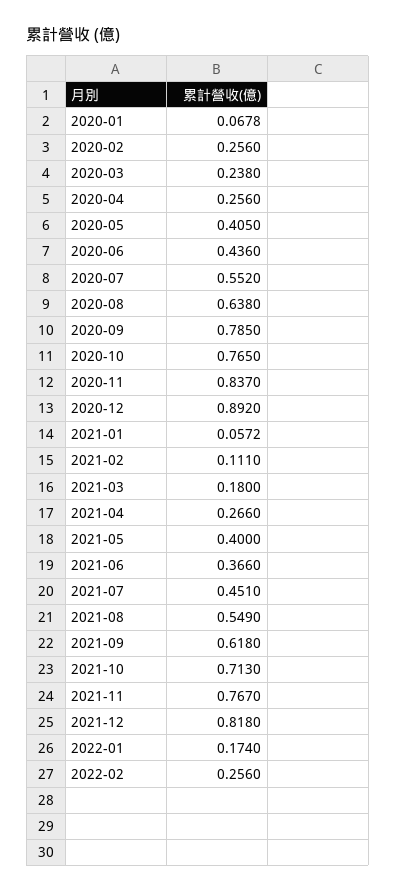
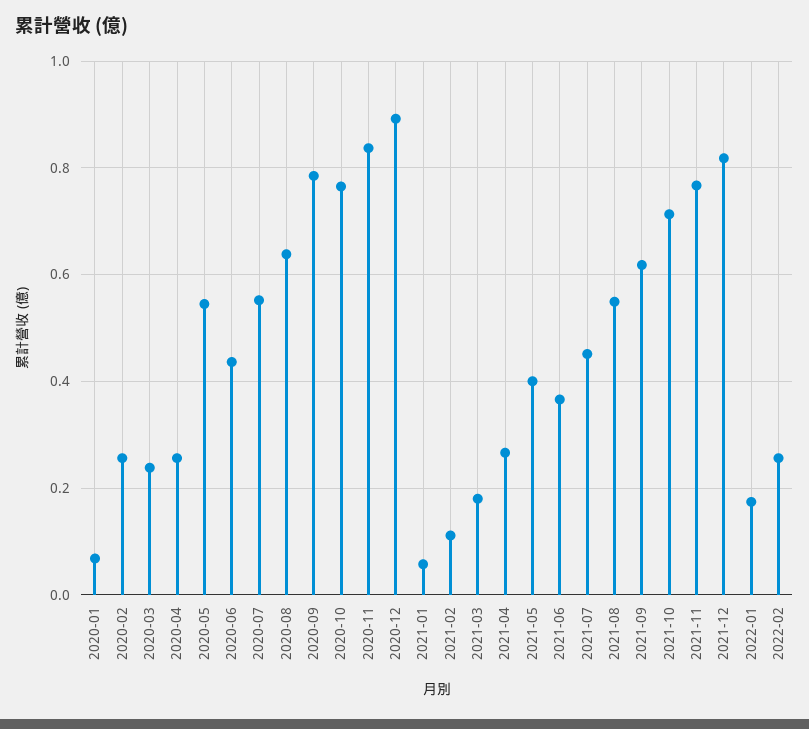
  {
    "2020-01": 0.0678,
    "2020-02": 0.256,
    "2020-03": 0.238,
    "2020-04": 0.256,
-   "2020-05": 0.405,
+   "2020-05": 0.54,
    "2020-06": 0.436,
    "2020-07": 0.552,
    "2020-08": 0.638,
    "2020-09": 0.785,
    "2020-10": 0.765,
    "2020-11": 0.837,
    "2020-12": 0.892,
    "2021-01": 0.0572,
    "2021-02": 0.111,
    "2021-03": 0.18,
    "2021-04": 0.266,
    "2021-05": 0.4,
    "2021-06": 0.366,
    "2021-07": 0.451,
    "2021-08": 0.549,
    "2021-09": 0.618,
    "2021-10": 0.713,
    "2021-11": 0.767,
    "2021-12": 0.818,
    "2022-01": 0.174,
    "2022-02": 0.256
  }

